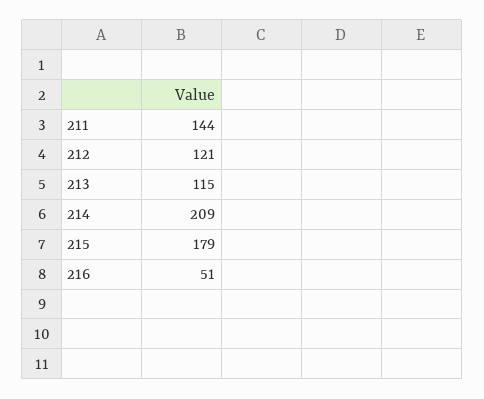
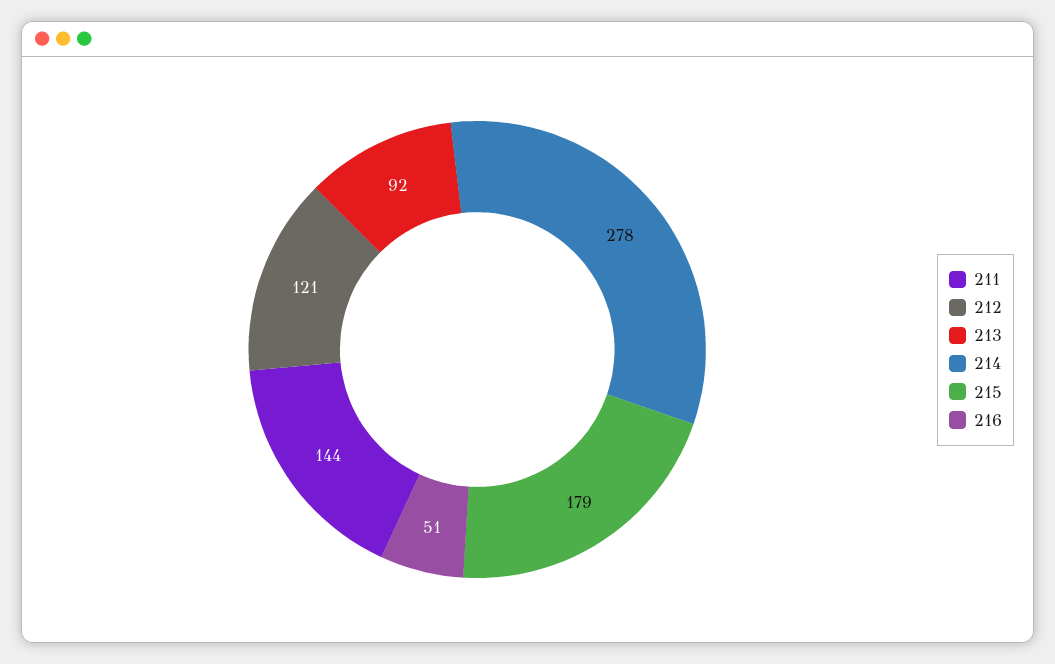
  {
    "211": 144,
    "212": 121,
-   "213": 115,
+   "213": 92,
-   "214": 209,
+   "214": 278,
    "215": 179,
    "216": 51
  }

